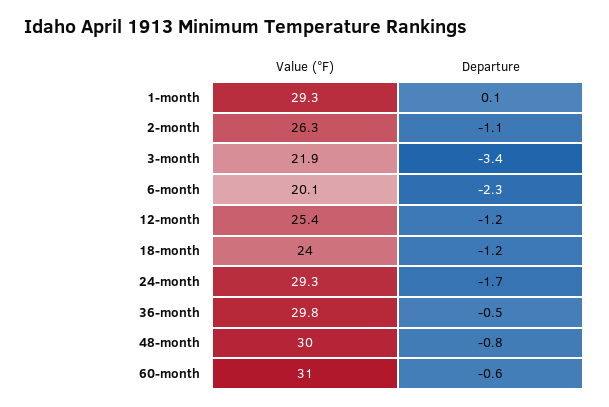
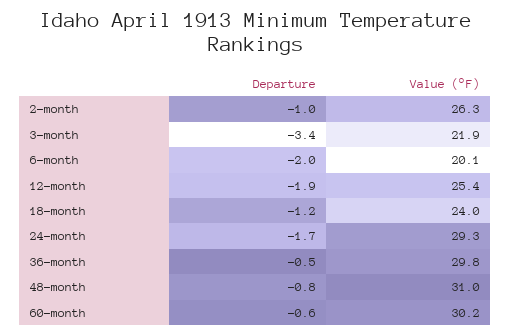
  {
    "Value (°F)": {
-     "1-month": 29.3,
      "2-month": 26.3,
      "3-month": 21.9,
      "6-month": 20.1,
      "12-month": 25.4,
      "18-month": 24,
      "24-month": 29.3,
      "36-month": 29.8,
-     "48-month": 30,
+     "48-month": 31,
-     "60-month": 31
+     "60-month": 30.2
    },
    "Departure": {
-     "1-month": 0.1,
-     "2-month": -1.1,
+     "2-month": -1,
      "3-month": -3.4,
-     "6-month": -2.3,
+     "6-month": -2,
-     "12-month": -1.2,
+     "12-month": -1.9,
      "18-month": -1.2,
      "24-month": -1.7,
      "36-month": -0.5,
      "48-month": -0.8,
      "60-month": -0.6
    }
  }

